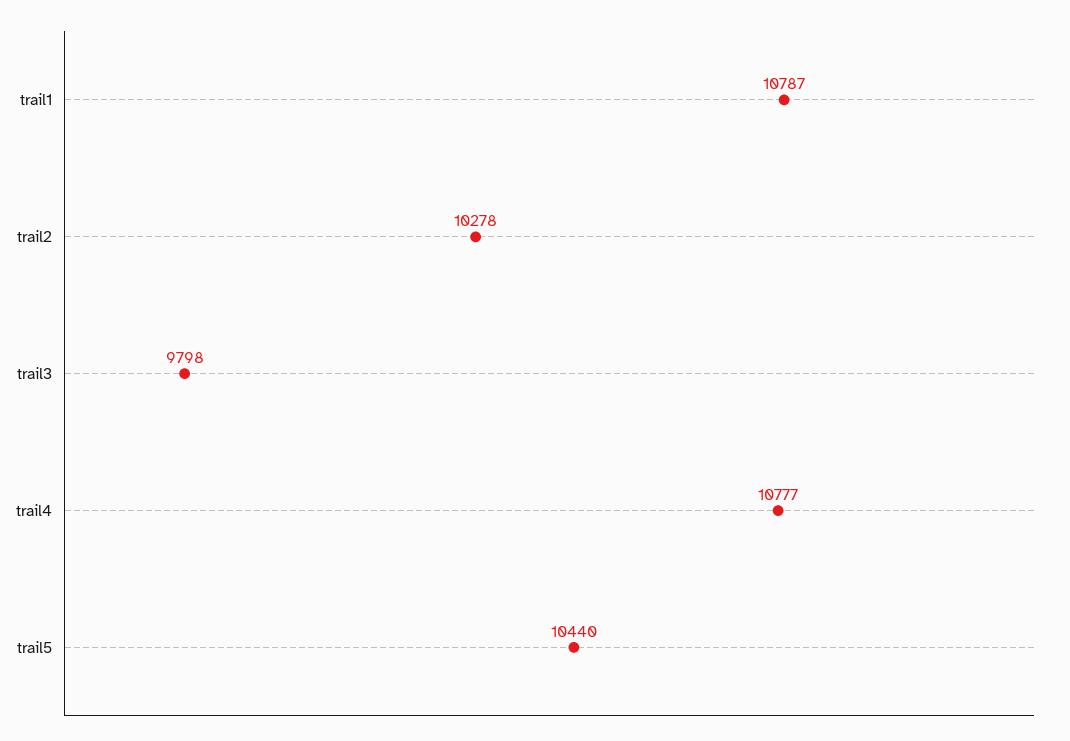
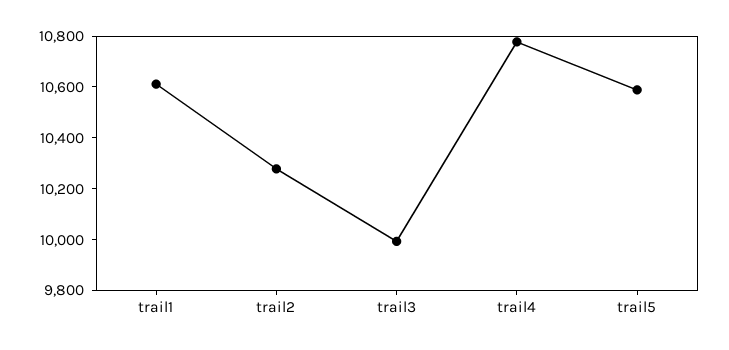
  {
-   "trail1": 10787,
+   "trail1": 10600,
    "trail2": 10278,
-   "trail3": 9798,
+   "trail3": 10000,
    "trail4": 10777,
-   "trail5": 10440
+   "trail5": 10600
  }

